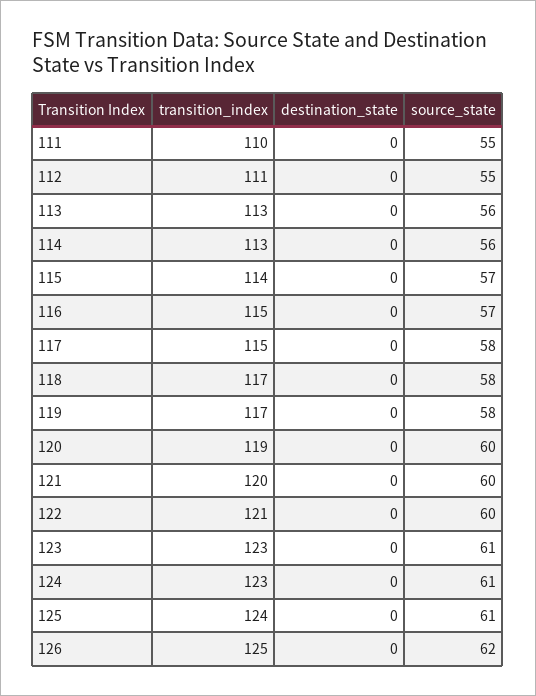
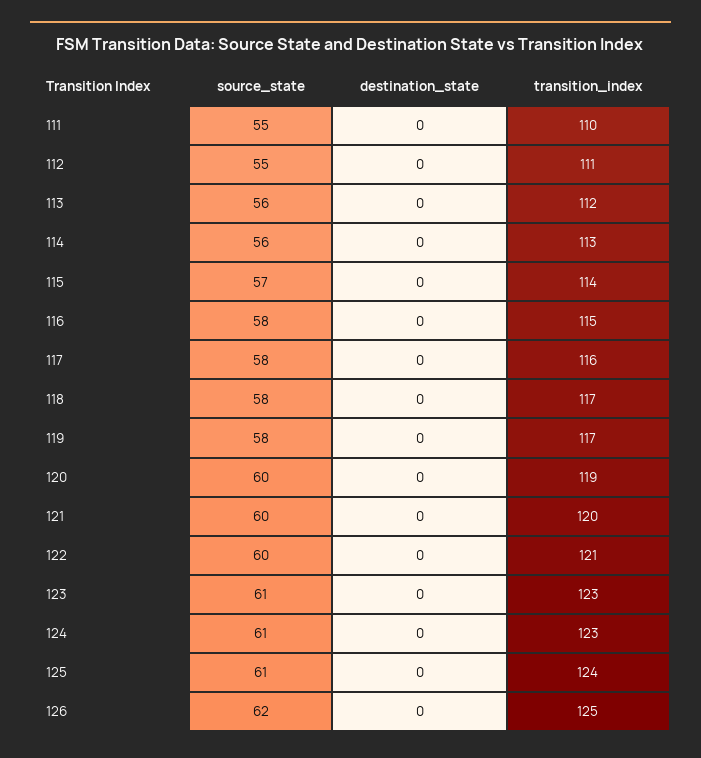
  {
    "transition_index": {
      "111": 110,
      "112": 111,
-     "113": 113,
+     "113": 112,
      "114": 113,
      "115": 114,
      "116": 115,
-     "117": 115,
+     "117": 116,
      "118": 117,
      "119": 117,
      "120": 119,
      "121": 120,
      "122": 121,
      "123": 123,
      "124": 123,
      "125": 124,
      "126": 125
    },
    "destination_state": {
      "111": 0,
      "112": 0,
      "113": 0,
      "114": 0,
      "115": 0,
      "116": 0,
      "117": 0,
      "118": 0,
      "119": 0,
      "120": 0,
      "121": 0,
      "122": 0,
      "123": 0,
      "124": 0,
      "125": 0,
      "126": 0
    },
    "source_state": {
      "111": 55,
      "112": 55,
      "113": 56,
      "114": 56,
      "115": 57,
-     "116": 57,
+     "116": 58,
      "117": 58,
      "118": 58,
      "119": 58,
      "120": 60,
      "121": 60,
      "122": 60,
      "123": 61,
      "124": 61,
      "125": 61,
      "126": 62
    }
  }

